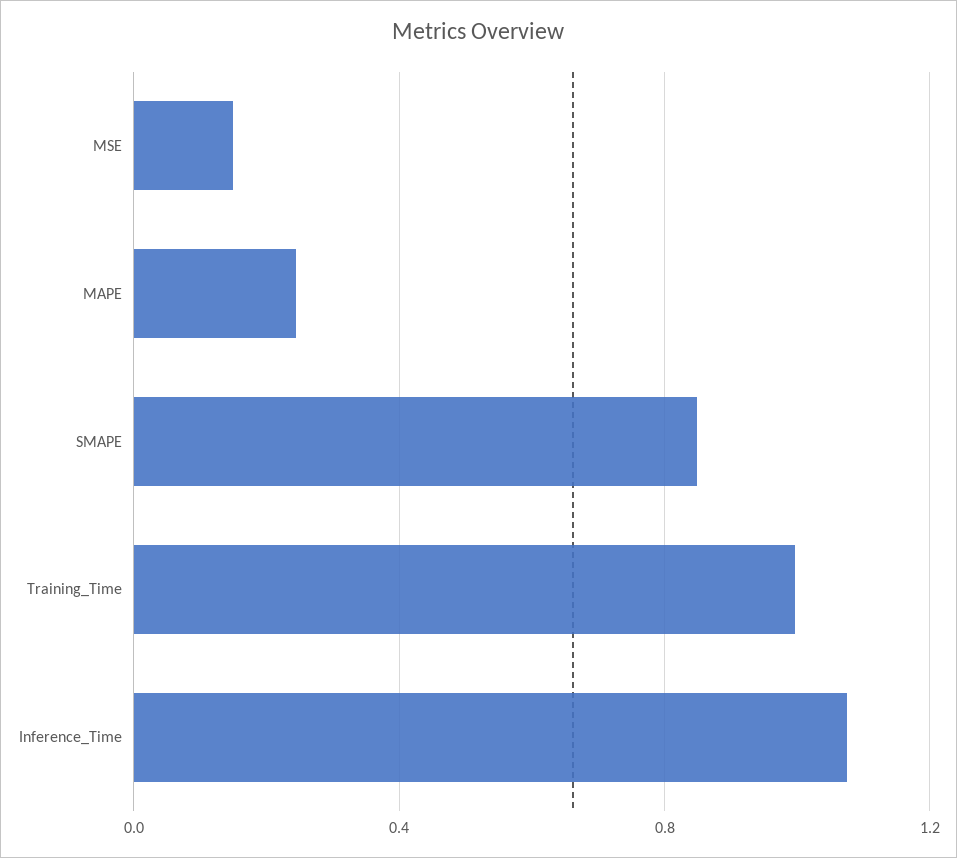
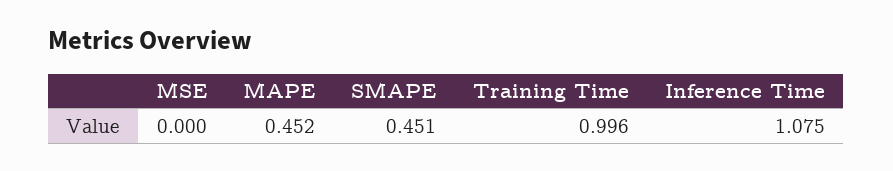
  {
-   "MSE": 0.15,
+   "MSE": 0,
-   "MAPE": 0.25,
+   "MAPE": 0.452,
-   "SMAPE": 0.85,
+   "SMAPE": 0.451,
    "Training_Time": 0.996,
    "Inference_Time": 1.075
  }

